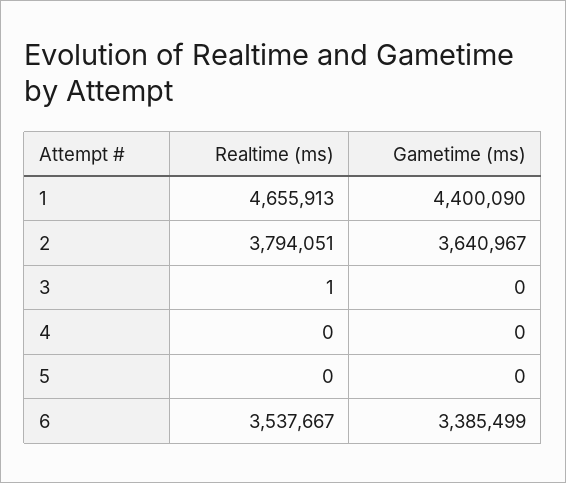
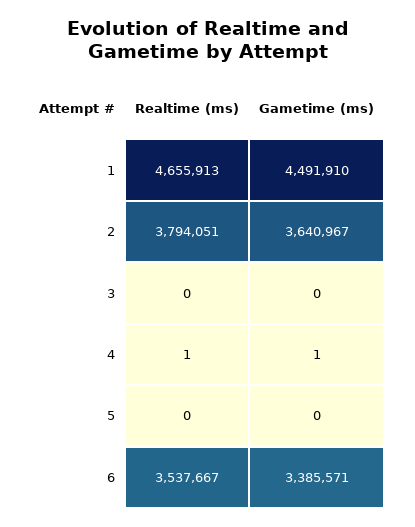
  {
    "Realtime (ms)": {
      "1": 4655913,
      "2": 3794051,
-     "3": 1,
+     "3": 0,
-     "4": 0,
+     "4": 1,
      "5": 0,
      "6": 3537667
    },
    "Gametime (ms)": {
-     "1": 4400090,
+     "1": 4491910,
      "2": 3640967,
      "3": 0,
-     "4": 0,
+     "4": 1,
      "5": 0,
-     "6": 3385499
+     "6": 3385571
    }
  }

